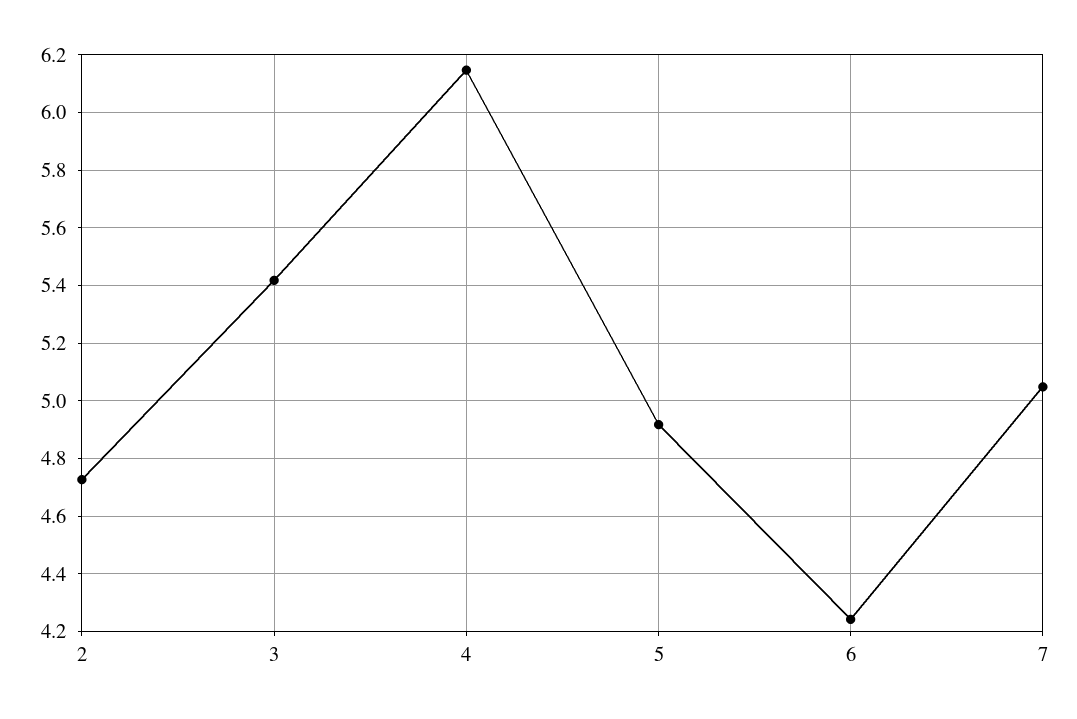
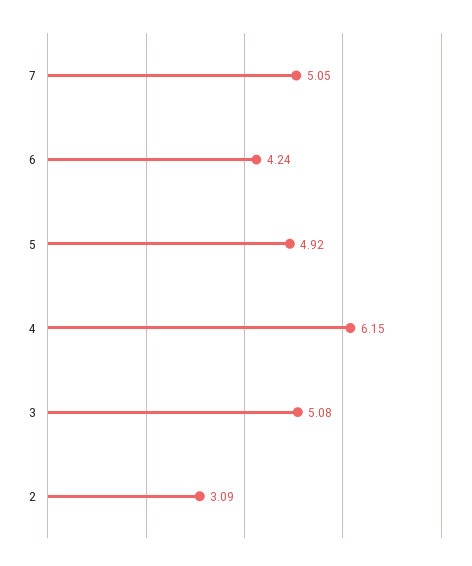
  {
-   "2": 4.725,
+   "2": 3.09,
-   "3": 5.425,
+   "3": 5.08,
    "4": 6.15,
    "5": 4.92,
    "6": 4.24,
    "7": 5.05
  }

